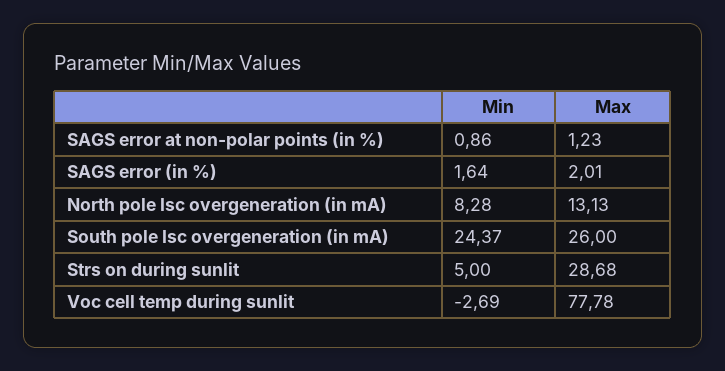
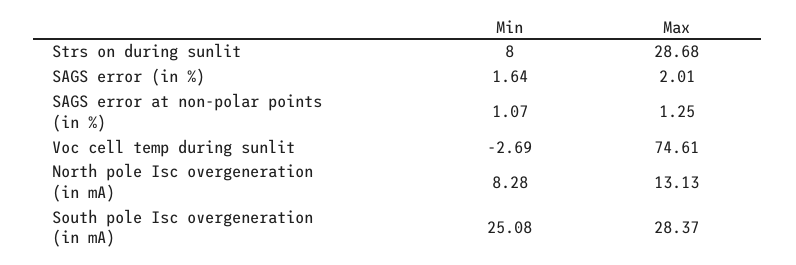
  {
    "Min": {
-     "SAGS error at non-polar points (in %)": 0.86,
+     "SAGS error at non-polar points (in %)": 1.07,
      "SAGS error (in %)": 1.64,
      "North pole Isc overgeneration (in mA)": 8.28,
-     "South pole Isc overgeneration (in mA)": 24.37,
+     "South pole Isc overgeneration (in mA)": 25.08,
-     "Strs on during sunlit": 5,
+     "Strs on during sunlit": 8,
      "Voc cell temp during sunlit": -2.69
    },
    "Max": {
-     "SAGS error at non-polar points (in %)": 1.23,
+     "SAGS error at non-polar points (in %)": 1.25,
      "SAGS error (in %)": 2.01,
      "North pole Isc overgeneration (in mA)": 13.13,
-     "South pole Isc overgeneration (in mA)": 26,
+     "South pole Isc overgeneration (in mA)": 28.37,
      "Strs on during sunlit": 28.68,
-     "Voc cell temp during sunlit": 77.78
+     "Voc cell temp during sunlit": 74.61
    }
  }

